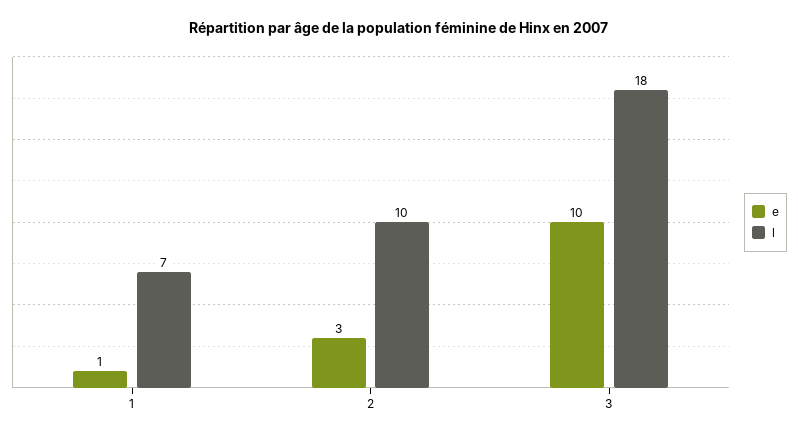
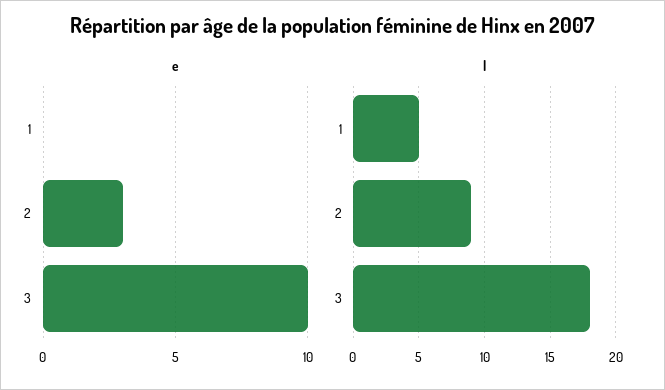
  {
    "e": {
-     "1": 1,
+     "1": 0,
      "2": 3,
      "3": 10
    },
    "l": {
-     "1": 7,
+     "1": 5,
-     "2": 10,
+     "2": 9,
      "3": 18
    }
  }

